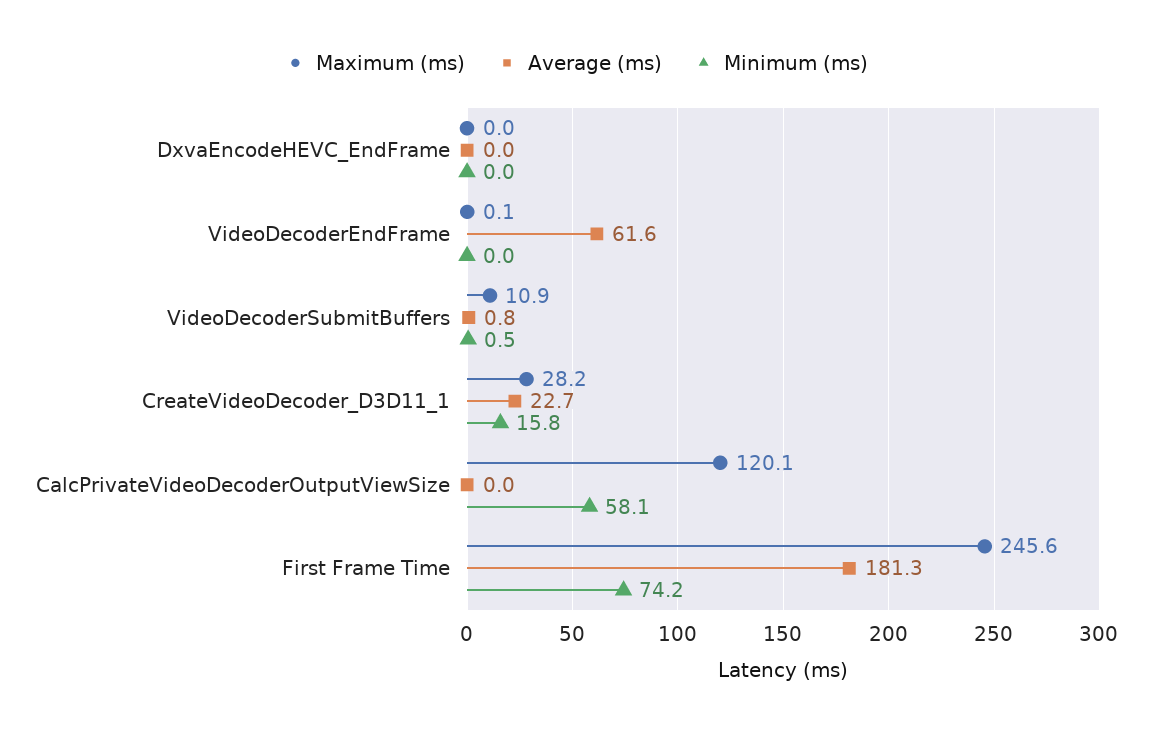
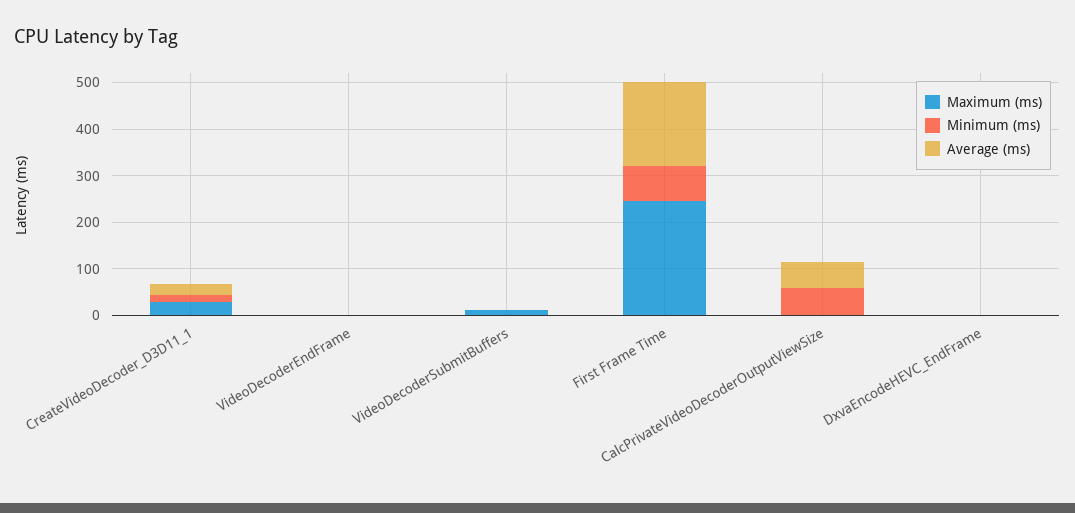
  {
    "Maximum (ms)": {
      "DxvaEncodeHEVC_EndFrame": 0,
      "VideoDecoderEndFrame": 0.1,
      "VideoDecoderSubmitBuffers": 10.9,
      "CreateVideoDecoder_D3D11_1": 28.2,
-     "CalcPrivateVideoDecoderOutputViewSize": 120.1,
+     "CalcPrivateVideoDecoderOutputViewSize": 0,
      "First Frame Time": 245.6
    },
    "Average (ms)": {
      "DxvaEncodeHEVC_EndFrame": 0,
-     "VideoDecoderEndFrame": 61.6,
+     "VideoDecoderEndFrame": 0,
      "VideoDecoderSubmitBuffers": 0.8,
      "CreateVideoDecoder_D3D11_1": 22.7,
-     "CalcPrivateVideoDecoderOutputViewSize": 0,
+     "CalcPrivateVideoDecoderOutputViewSize": 60,
      "First Frame Time": 181.3
    },
    "Minimum (ms)": {
      "DxvaEncodeHEVC_EndFrame": 0,
      "VideoDecoderEndFrame": 0,
      "VideoDecoderSubmitBuffers": 0.5,
      "CreateVideoDecoder_D3D11_1": 15.8,
      "CalcPrivateVideoDecoderOutputViewSize": 58.1,
      "First Frame Time": 74.2
    }
  }

